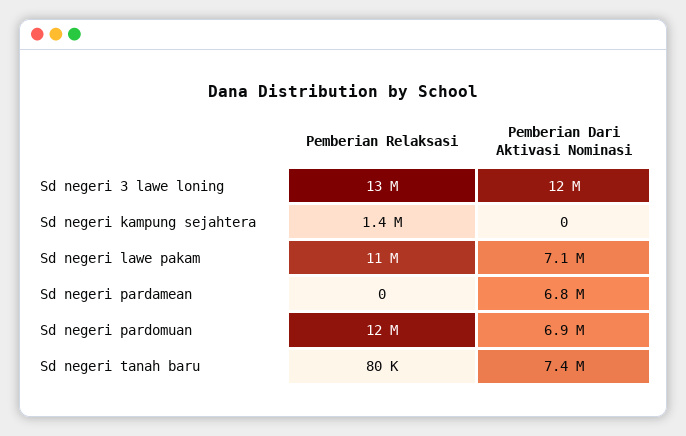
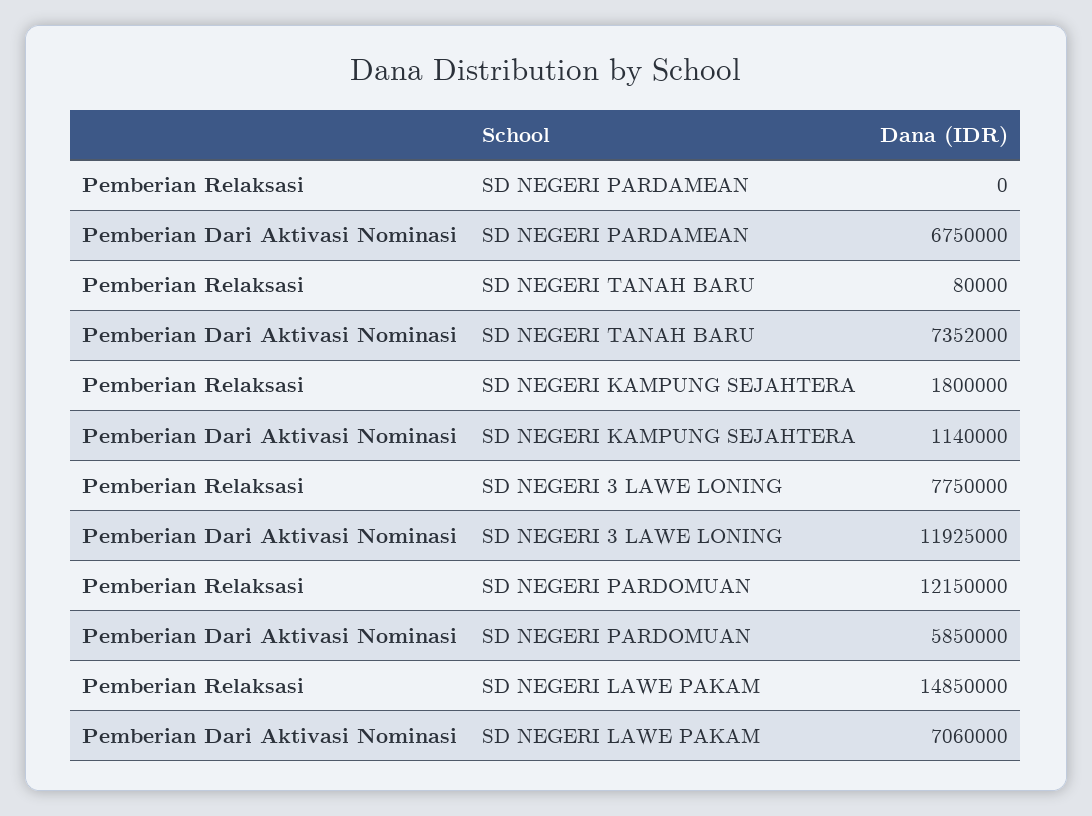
  {
    "Pemberian Relaksasi": {
-     "Sd negeri 3 lawe loning": 13000000,
+     "Sd negeri 3 lawe loning": 7750000,
-     "Sd negeri kampung sejahtera": 1400000,
+     "Sd negeri kampung sejahtera": 1800000,
-     "Sd negeri lawe pakam": 11000000,
+     "Sd negeri lawe pakam": 14850000,
      "Sd negeri pardamean": 0,
      "Sd negeri pardomuan": 12150000,
      "Sd negeri tanah baru": 80000
    },
    "Pemberian Dari Aktivasi Nominasi": {
      "Sd negeri 3 lawe loning": 11925000,
-     "Sd negeri kampung sejahtera": 0,
+     "Sd negeri kampung sejahtera": 1140000,
      "Sd negeri lawe pakam": 7060000,
      "Sd negeri pardamean": 6750000,
-     "Sd negeri pardomuan": 6900000,
+     "Sd negeri pardomuan": 5850000,
      "Sd negeri tanah baru": 7352000
    }
  }

